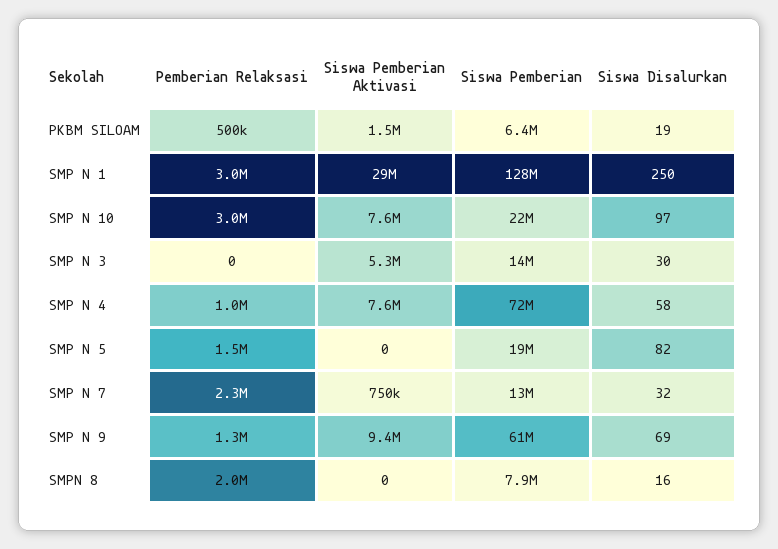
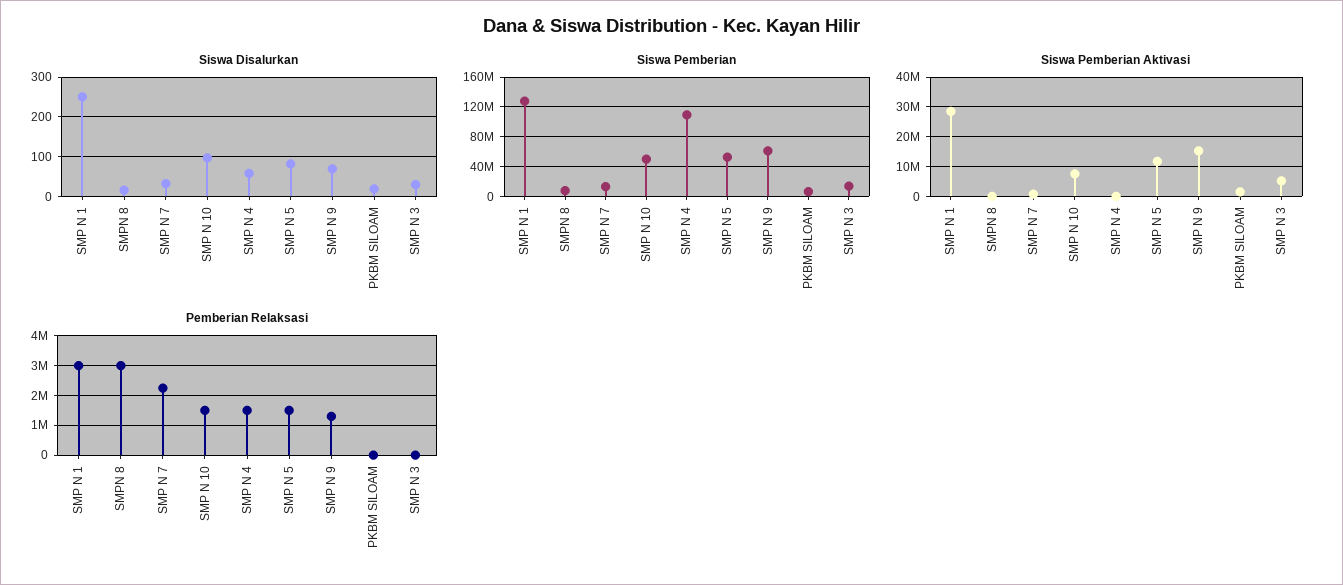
  {
    "Pemberian Relaksasi": {
-     "PKBM SILOAM": 500000,
+     "PKBM SILOAM": 0,
      "SMP N 1": 3000000,
-     "SMP N 10": 3000000,
+     "SMP N 10": 1500000,
      "SMP N 3": 0,
-     "SMP N 4": 1000000,
+     "SMP N 4": 1500000,
      "SMP N 5": 1500000,
      "SMP N 7": 2300000,
      "SMP N 9": 1300000,
-     "SMPN 8": 2000000
+     "SMPN 8": 3000000
    },
    "Siswa Pemberian Aktivasi": {
      "PKBM SILOAM": 1500000,
      "SMP N 1": 29000000,
      "SMP N 10": 7600000,
      "SMP N 3": 5300000,
-     "SMP N 4": 7600000,
+     "SMP N 4": 0,
-     "SMP N 5": 0,
+     "SMP N 5": 12500000,
      "SMP N 7": 750000,
-     "SMP N 9": 9400000,
+     "SMP N 9": 15000000,
      "SMPN 8": 0
    },
    "Siswa Pemberian": {
      "PKBM SILOAM": 6400000,
      "SMP N 1": 128000000,
-     "SMP N 10": 22000000,
+     "SMP N 10": 50000000,
      "SMP N 3": 14000000,
-     "SMP N 4": 72000000,
+     "SMP N 4": 110000000,
-     "SMP N 5": 19000000,
+     "SMP N 5": 50000000,
      "SMP N 7": 13000000,
      "SMP N 9": 61000000,
      "SMPN 8": 7900000
    },
    "Siswa Disalurkan": {
      "PKBM SILOAM": 19,
      "SMP N 1": 250,
      "SMP N 10": 97,
      "SMP N 3": 30,
      "SMP N 4": 58,
      "SMP N 5": 82,
      "SMP N 7": 32,
      "SMP N 9": 69,
      "SMPN 8": 16
    }
  }

